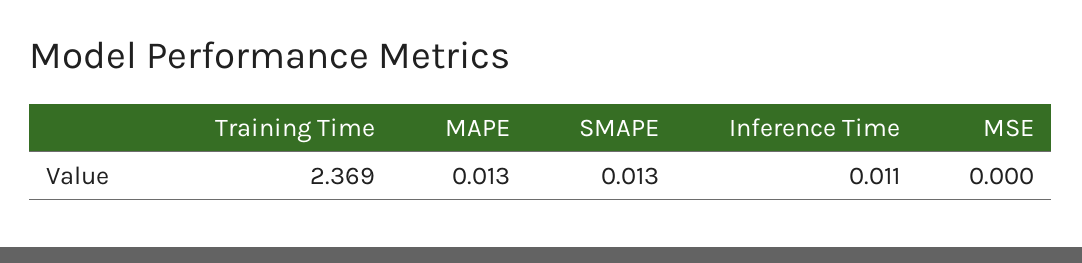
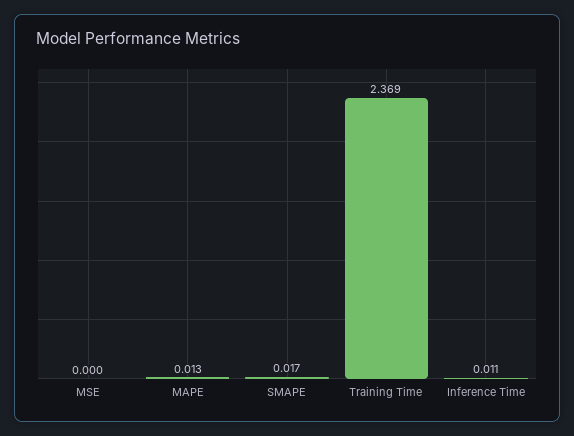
  {
    "Training Time": 2.369,
    "MAPE": 0.013,
-   "SMAPE": 0.013,
+   "SMAPE": 0.017,
    "Inference Time": 0.011,
    "MSE": 0
  }

